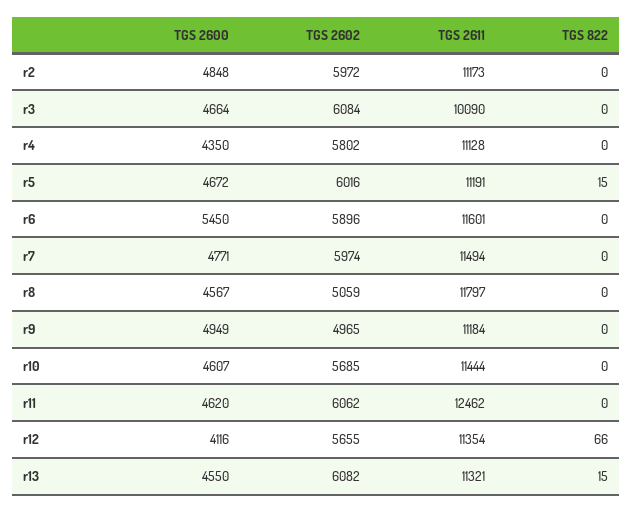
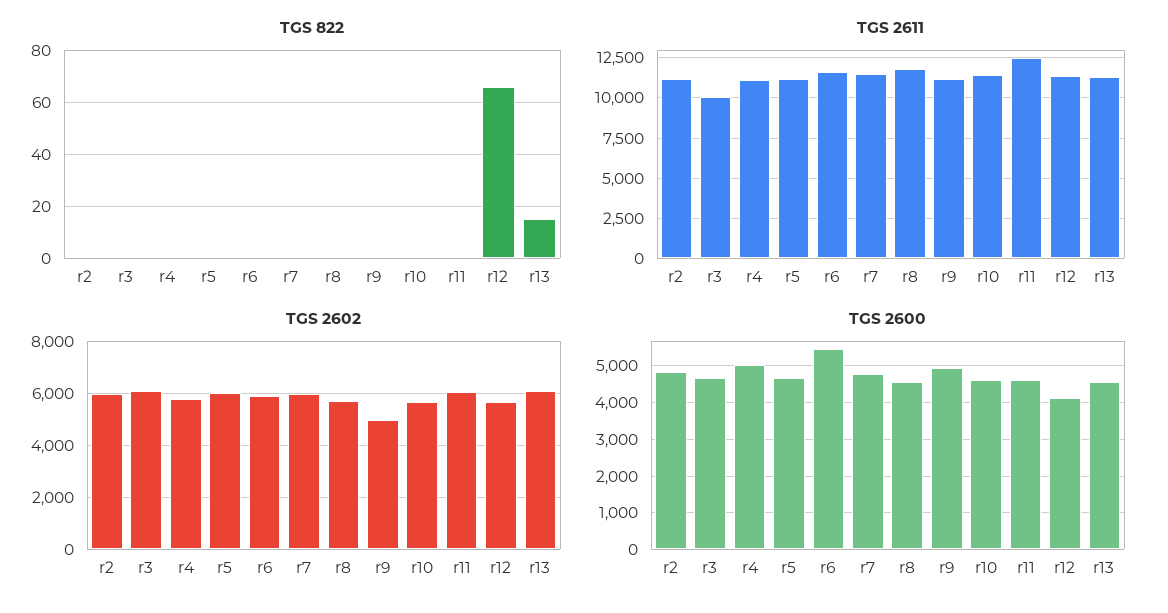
  {
    "TGS 2600": {
      "r2": 4848,
      "r3": 4664,
-     "r4": 4350,
+     "r4": 5000,
      "r5": 4672,
      "r6": 5450,
      "r7": 4771,
      "r8": 4567,
      "r9": 4949,
      "r10": 4607,
      "r11": 4620,
      "r12": 4116,
      "r13": 4550
    },
    "TGS 2602": {
      "r2": 5972,
      "r3": 6084,
      "r4": 5802,
      "r5": 6016,
      "r6": 5896,
      "r7": 5974,
-     "r8": 5059,
+     "r8": 5750,
      "r9": 4965,
      "r10": 5685,
      "r11": 6062,
      "r12": 5655,
      "r13": 6082
    },
    "TGS 2611": {
      "r2": 11173,
      "r3": 10090,
      "r4": 11128,
      "r5": 11191,
      "r6": 11601,
      "r7": 11494,
      "r8": 11797,
      "r9": 11184,
      "r10": 11444,
      "r11": 12462,
      "r12": 11354,
      "r13": 11321
    },
    "TGS 822": {
      "r2": 0,
      "r3": 0,
      "r4": 0,
-     "r5": 15,
+     "r5": 0,
      "r6": 0,
      "r7": 0,
      "r8": 0,
      "r9": 0,
      "r10": 0,
      "r11": 0,
      "r12": 66,
      "r13": 15
    }
  }

